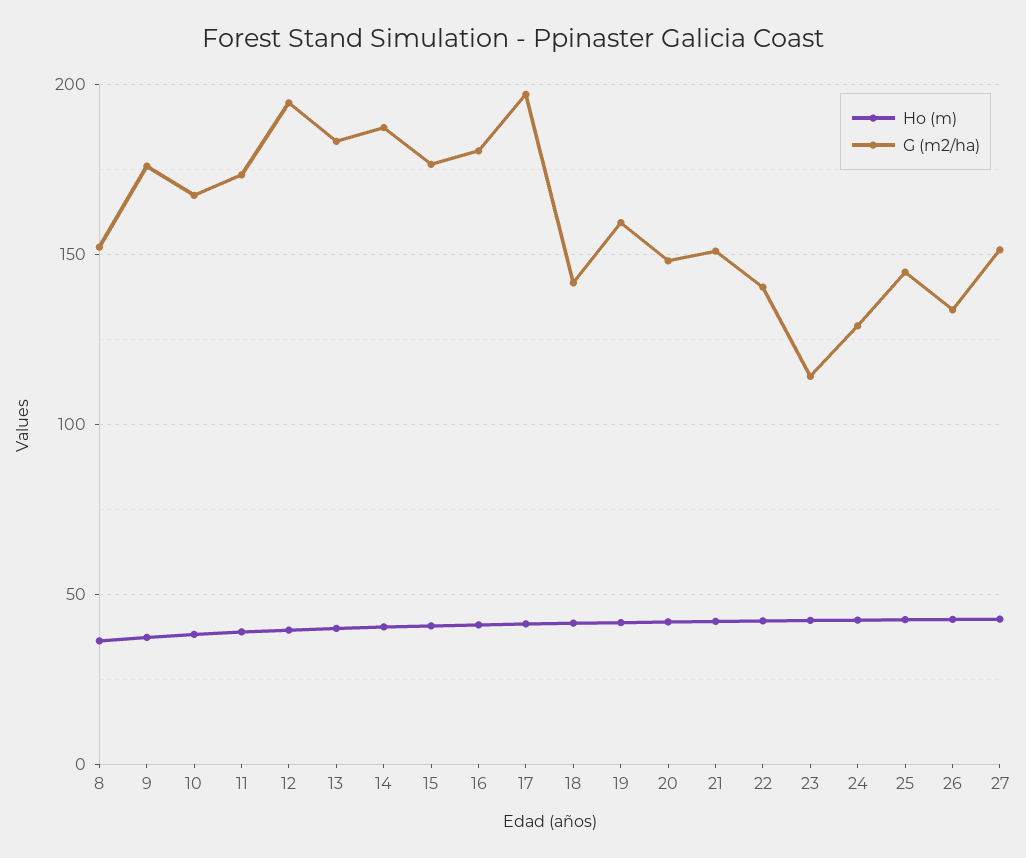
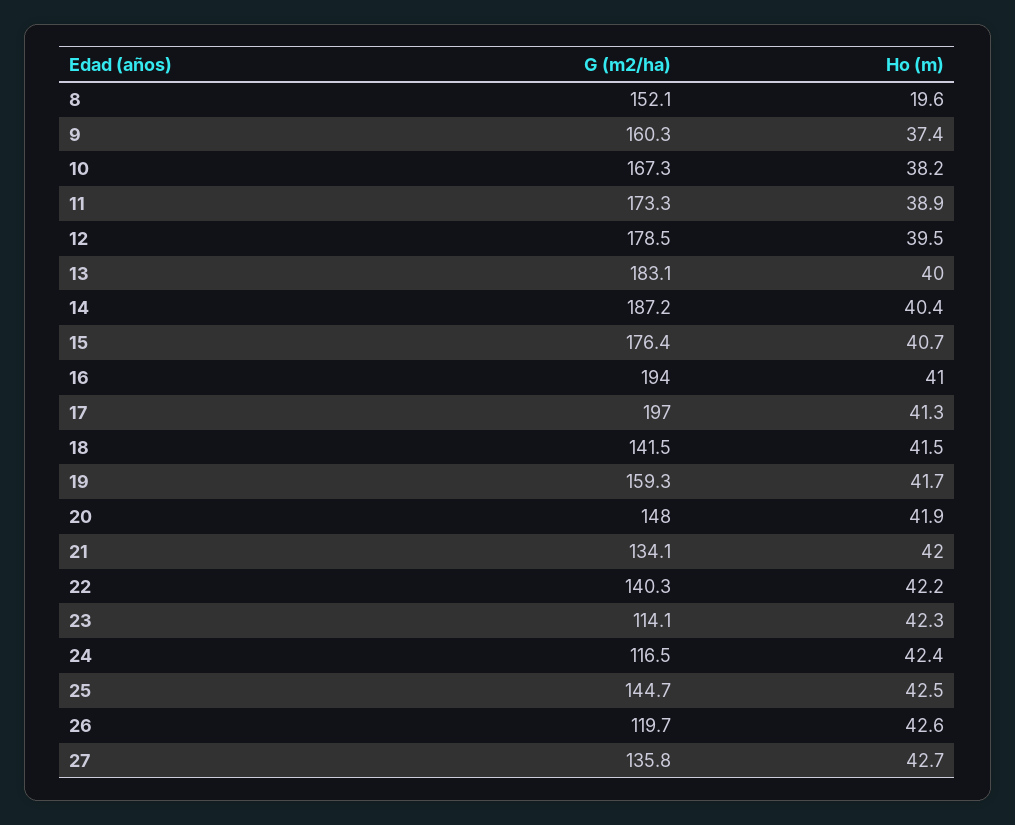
  {
    "Ho (m)": {
-     "8": 35,
+     "8": 19.6,
      "9": 37.4,
      "10": 38.2,
      "11": 38.9,
      "12": 39.5,
      "13": 40,
      "14": 40.4,
      "15": 40.7,
      "16": 41,
      "17": 41.3,
      "18": 41.5,
      "19": 41.7,
      "20": 41.9,
      "21": 42,
      "22": 42.2,
      "23": 42.3,
      "24": 42.4,
      "25": 42.5,
      "26": 42.6,
      "27": 42.7
    },
    "G (m2/ha)": {
      "8": 152.1,
-     "9": 175,
+     "9": 160.3,
      "10": 167.3,
      "11": 173.3,
-     "12": 195,
+     "12": 178.5,
      "13": 183.1,
      "14": 187.2,
      "15": 176.4,
-     "16": 180,
+     "16": 194,
      "17": 197,
      "18": 141.5,
      "19": 159.3,
      "20": 148,
-     "21": 150,
+     "21": 134.1,
      "22": 140.3,
      "23": 114.1,
-     "24": 130,
+     "24": 116.5,
      "25": 144.7,
-     "26": 135,
+     "26": 119.7,
-     "27": 150
+     "27": 135.8
    }
  }

